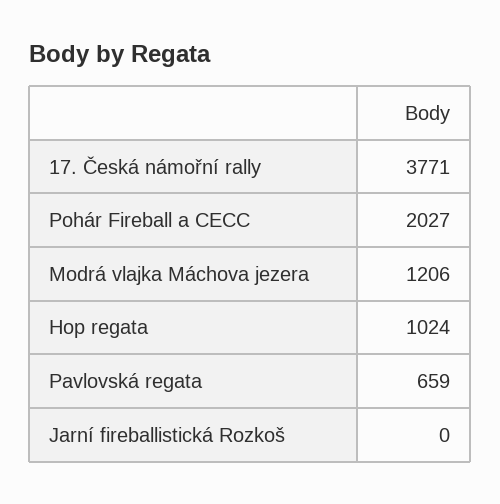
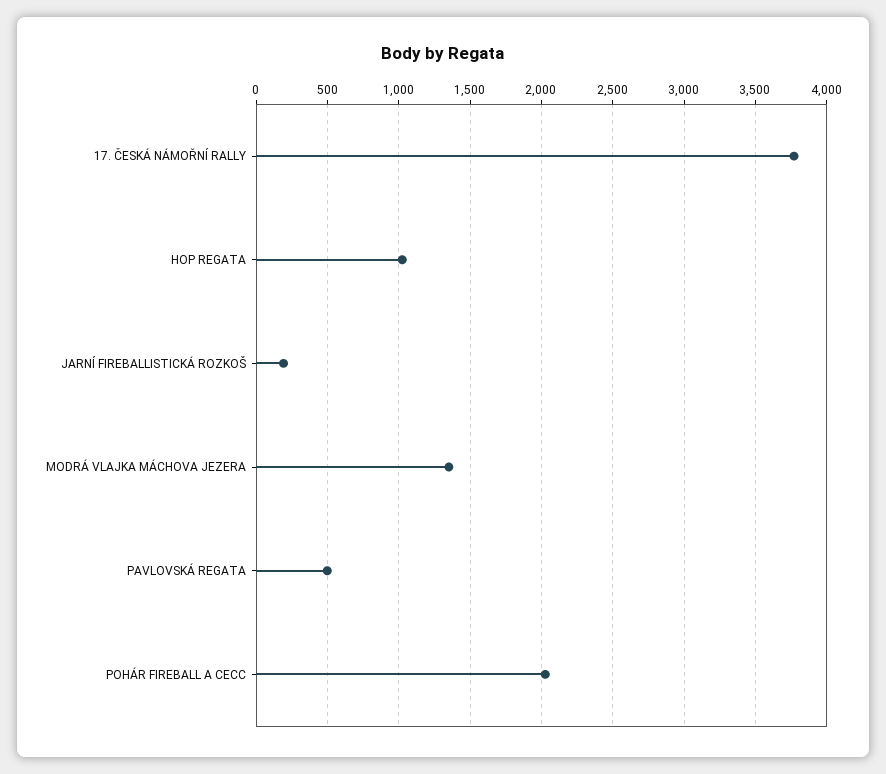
  {
    "17. Česká námořní rally": 3771,
    "Pohár Fireball a CECC": 2027,
-   "Modrá vlajka Máchova jezera": 1206,
+   "Modrá vlajka Máchova jezera": 1350,
    "Hop regata": 1024,
-   "Pavlovská regata": 659,
+   "Pavlovská regata": 500,
-   "Jarní fireballistická Rozkoš": 0
+   "Jarní fireballistická Rozkoš": 200
  }

